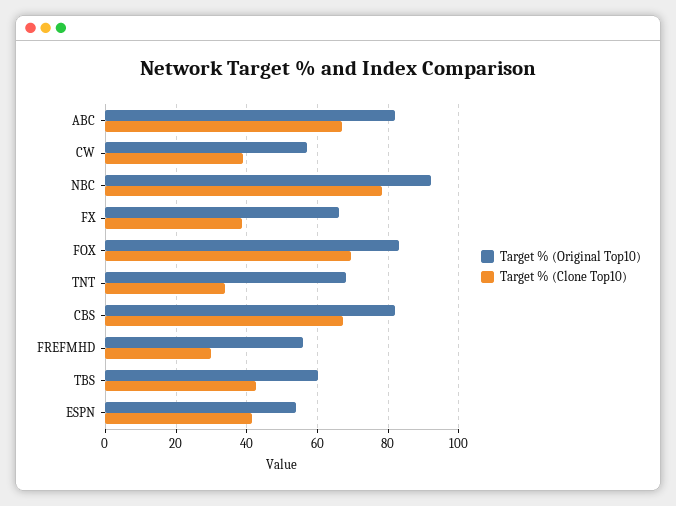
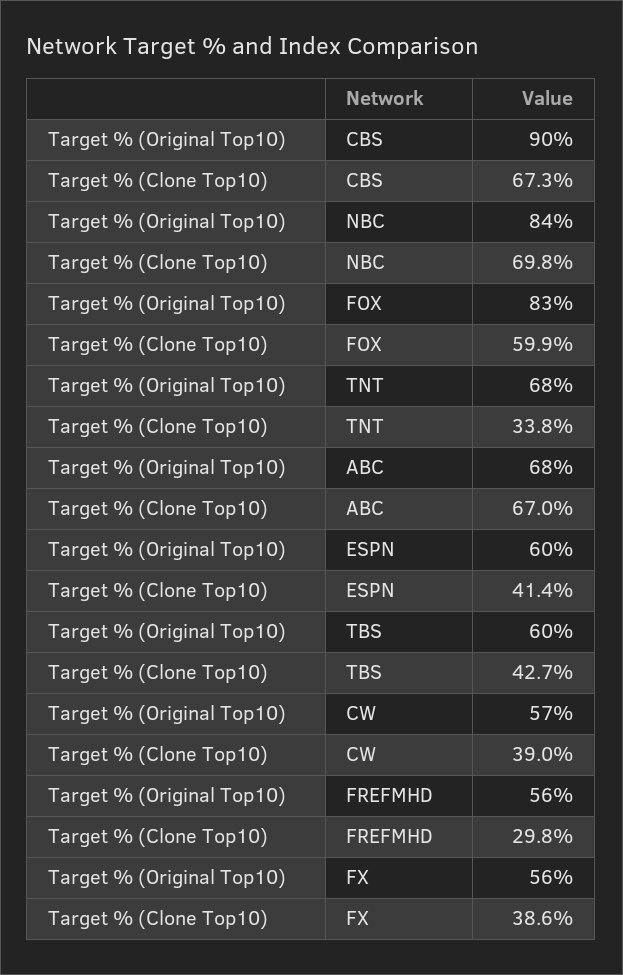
  {
    "Target % (Original Top10)": {
-     "ABC": 82,
+     "ABC": 68,
      "CW": 57,
-     "NBC": 92,
+     "NBC": 84,
-     "FX": 66,
+     "FX": 56,
      "FOX": 83,
      "TNT": 68,
-     "CBS": 82,
+     "CBS": 90,
      "FREFMHD": 56,
      "TBS": 60,
-     "ESPN": 54
+     "ESPN": 60
    },
    "Target % (Clone Top10)": {
      "ABC": 67,
      "CW": 39,
-     "NBC": 78,
+     "NBC": 69.8,
      "FX": 38.6,
-     "FOX": 70,
+     "FOX": 59.9,
      "TNT": 33.8,
      "CBS": 67.3,
      "FREFMHD": 29.8,
      "TBS": 42.7,
      "ESPN": 41.4
    }
  }

